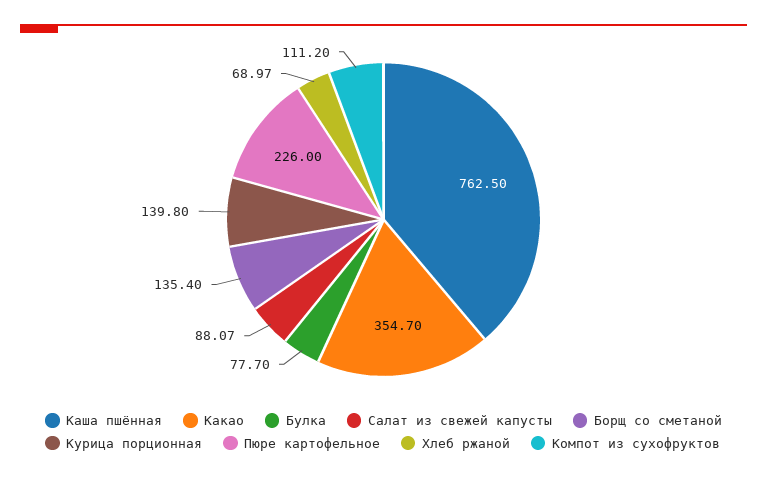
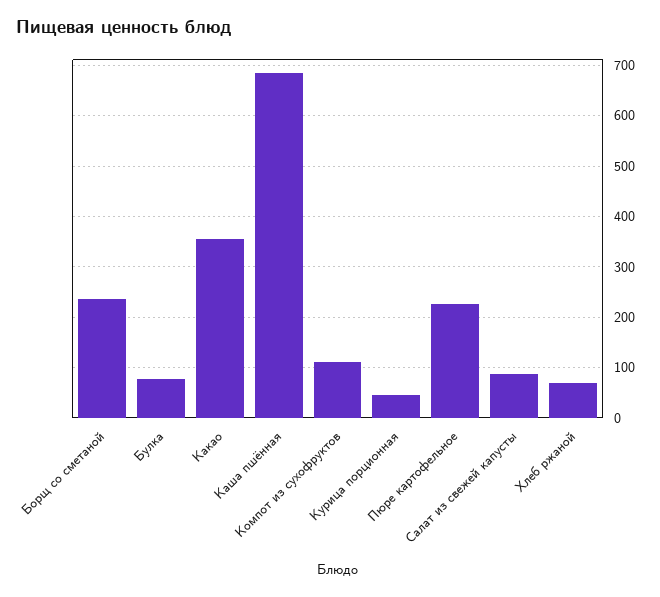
  {
-   "Каша пшённая": 762.5,
+   "Каша пшённая": 680,
    "Какао": 354.7,
    "Булка": 77.7,
    "Салат из свежей капусты": 88.07,
-   "Борщ со сметаной": 135.4,
+   "Борщ со сметаной": 240,
-   "Курица порционная": 139.8,
+   "Курица порционная": 40,
    "Пюре картофельное": 226,
    "Хлеб ржаной": 68.97,
    "Компот из сухофруктов": 111.2
  }

